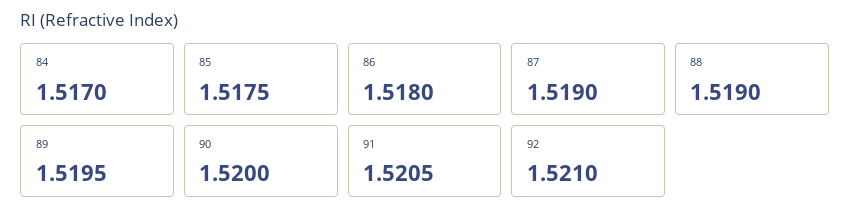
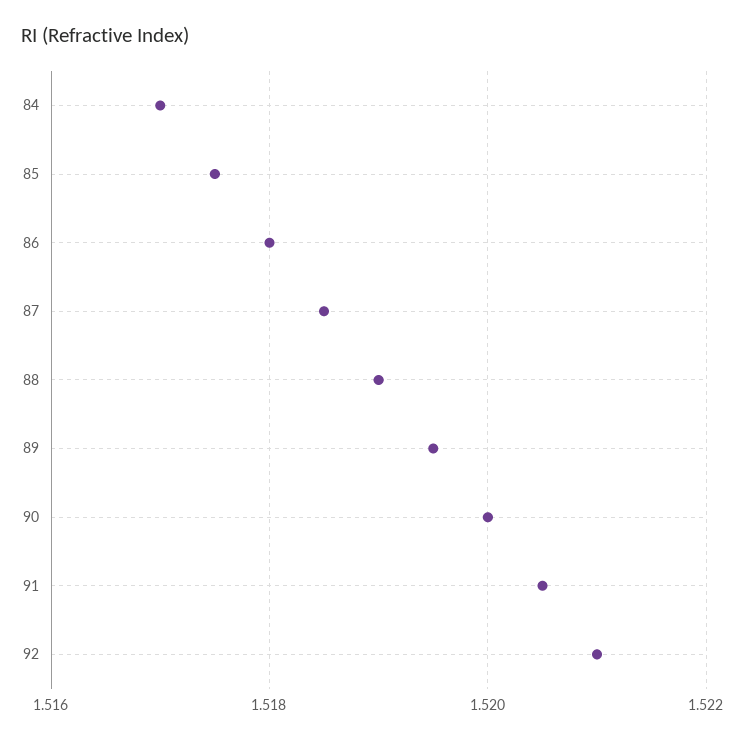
  {
    "84": 1.517,
    "85": 1.5175,
    "86": 1.518,
-   "87": 1.519,
+   "87": 1.5185,
    "88": 1.519,
    "89": 1.5195,
    "90": 1.52,
    "91": 1.5205,
    "92": 1.521
  }

